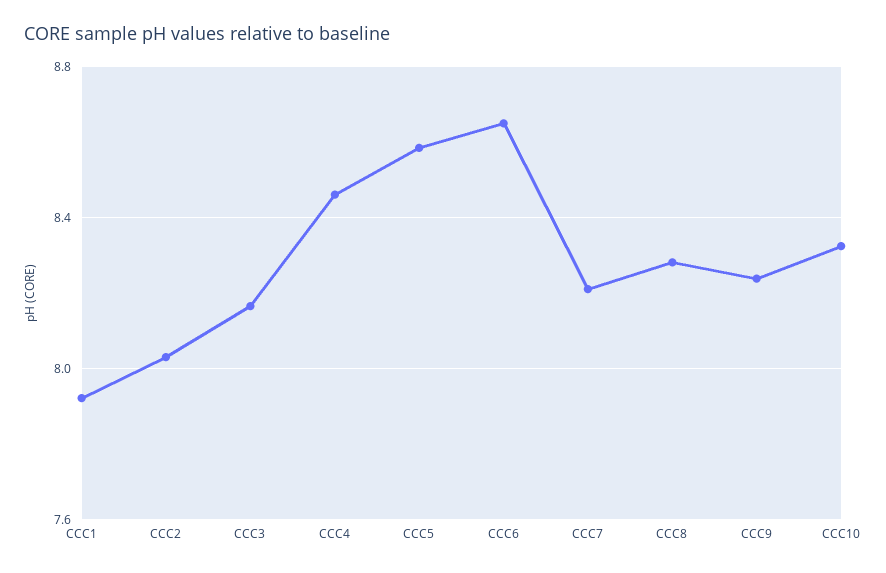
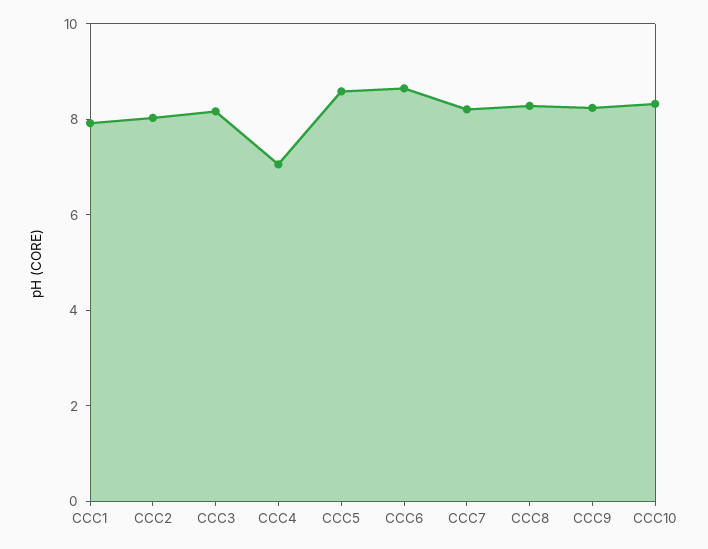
  {
    "CCC1": 7.9,
    "CCC2": 8.05,
    "CCC3": 8.15,
-   "CCC4": 8.45,
+   "CCC4": 7,
    "CCC5": 8.6,
    "CCC6": 8.65,
    "CCC7": 8.2,
    "CCC8": 8.3,
    "CCC9": 8.25,
    "CCC10": 8.3
  }

